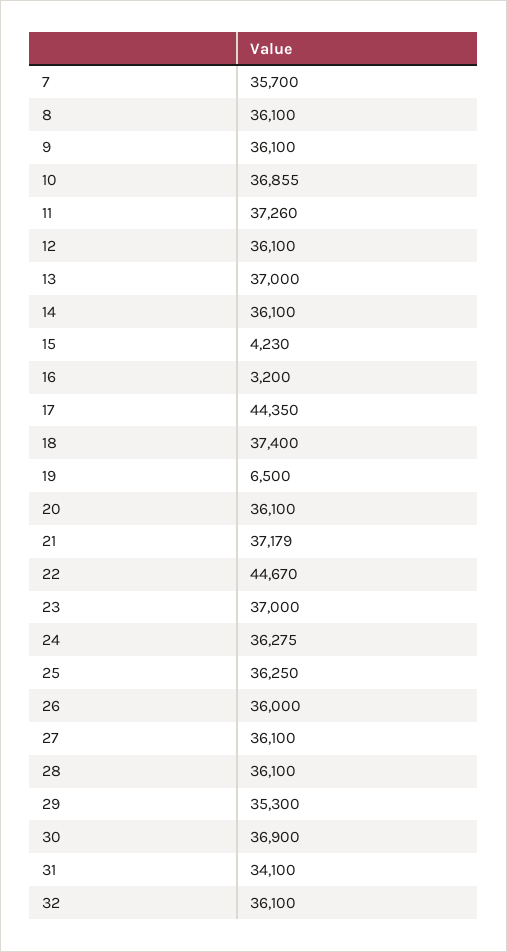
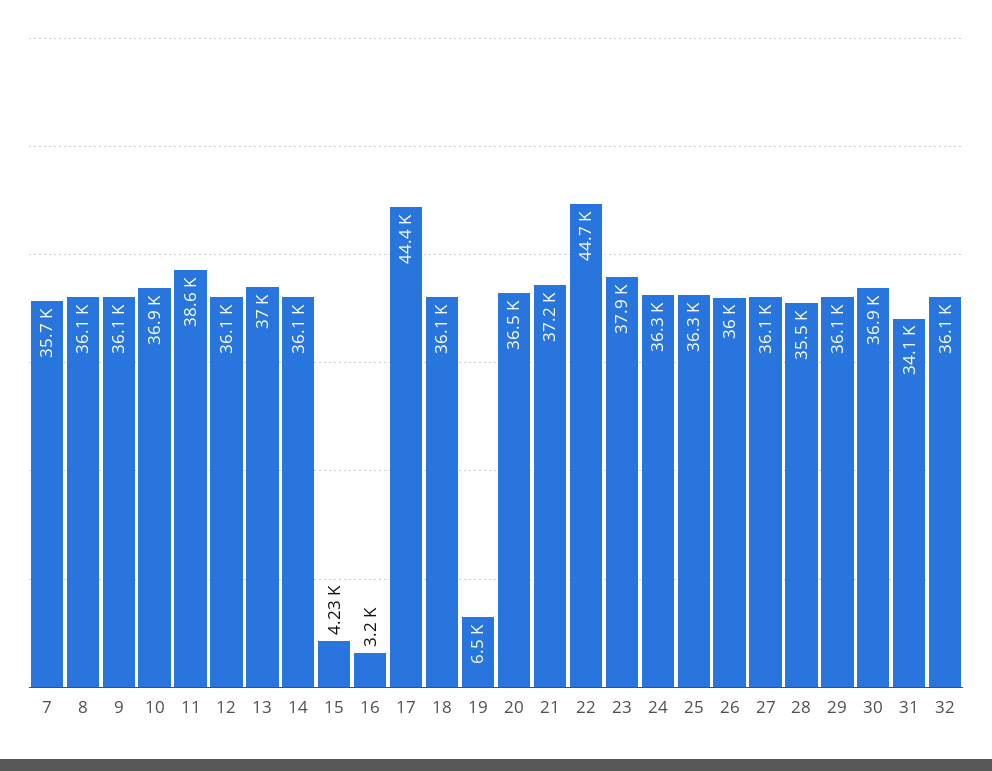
  {
    "7": 35700,
    "8": 36100,
    "9": 36100,
    "10": 36855,
-   "11": 37260,
+   "11": 38600,
    "12": 36100,
    "13": 37000,
    "14": 36100,
    "15": 4230,
    "16": 3200,
    "17": 44350,
-   "18": 37400,
+   "18": 36100,
    "19": 6500,
-   "20": 36100,
+   "20": 36500,
    "21": 37179,
    "22": 44670,
-   "23": 37000,
+   "23": 37900,
    "24": 36275,
    "25": 36250,
    "26": 36000,
    "27": 36100,
-   "28": 36100,
+   "28": 35500,
-   "29": 35300,
+   "29": 36100,
    "30": 36900,
    "31": 34100,
    "32": 36100
  }

